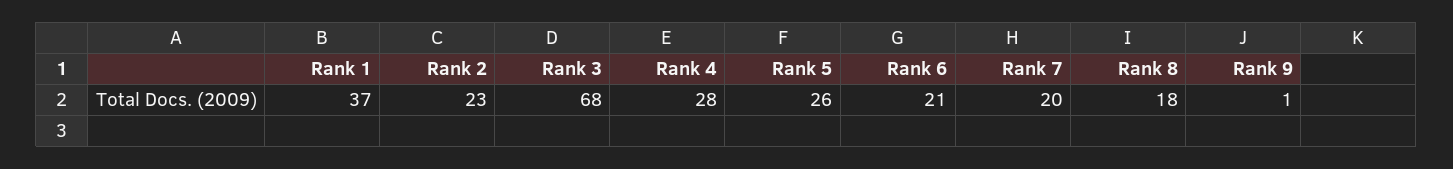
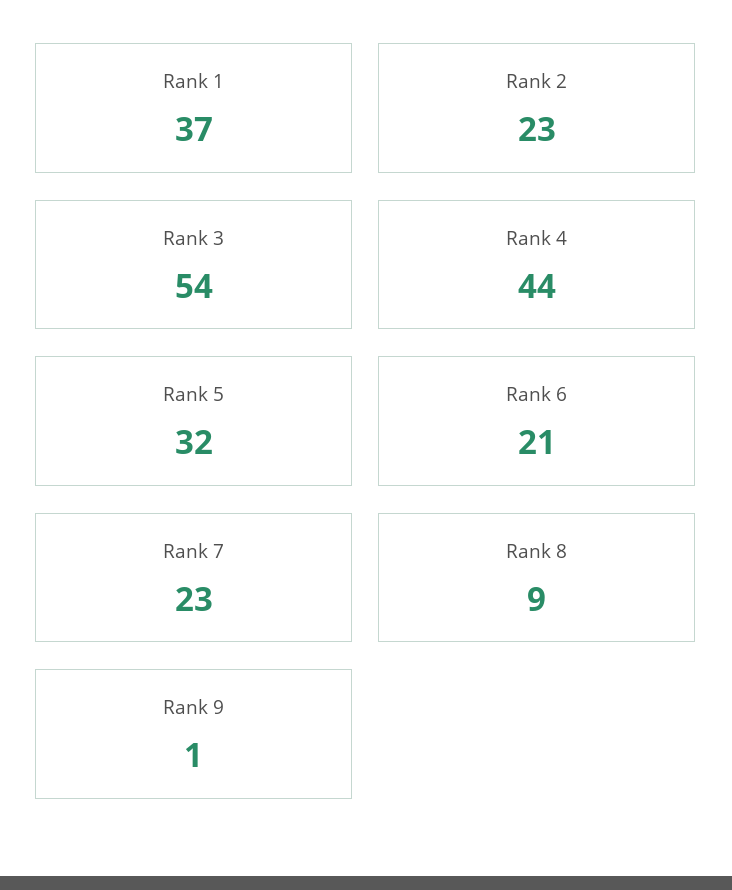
  {
    "Rank 1": 37,
    "Rank 2": 23,
-   "Rank 3": 68,
+   "Rank 3": 54,
-   "Rank 4": 28,
+   "Rank 4": 44,
-   "Rank 5": 26,
+   "Rank 5": 32,
    "Rank 6": 21,
-   "Rank 7": 20,
+   "Rank 7": 23,
-   "Rank 8": 18,
+   "Rank 8": 9,
    "Rank 9": 1
  }

